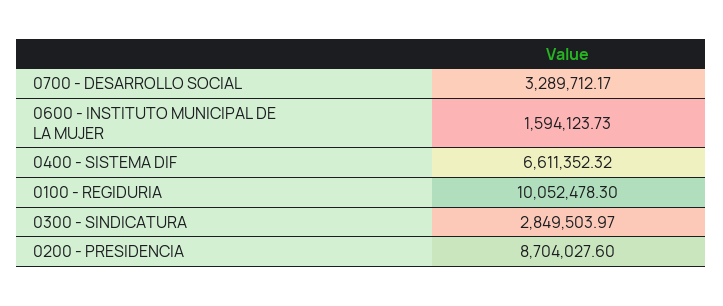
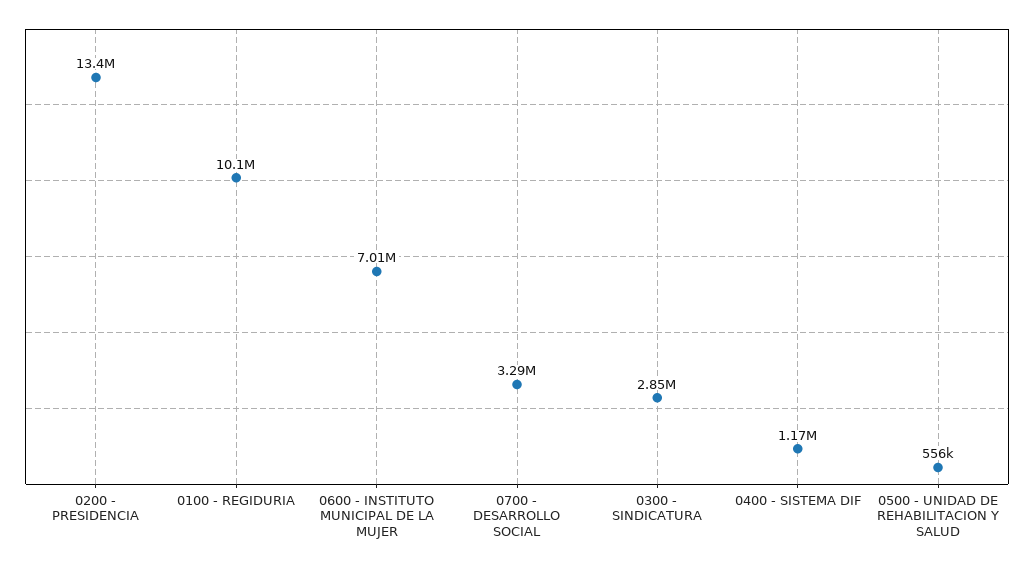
  {
    "0700 - DESARROLLO SOCIAL": 3289712.17,
-   "0600 - INSTITUTO MUNICIPAL DE LA MUJER": 1594123.73,
+   "0600 - INSTITUTO MUNICIPAL DE LA MUJER": 7010000,
-   "0400 - SISTEMA DIF": 6611352.32,
+   "0400 - SISTEMA DIF": 1170000,
    "0100 - REGIDURIA": 10052478.3,
    "0300 - SINDICATURA": 2849503.97,
-   "0200 - PRESIDENCIA": 8704027.6
+   "0200 - PRESIDENCIA": 13400000,
+   "0500 - UNIDAD DE REHABILITACION Y SALUD": 556000
  }

